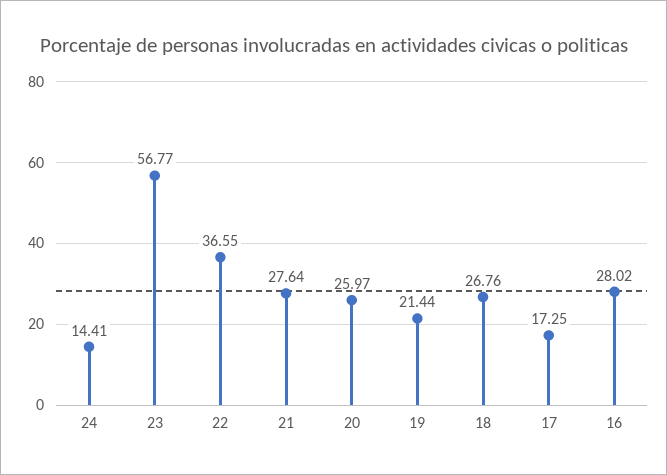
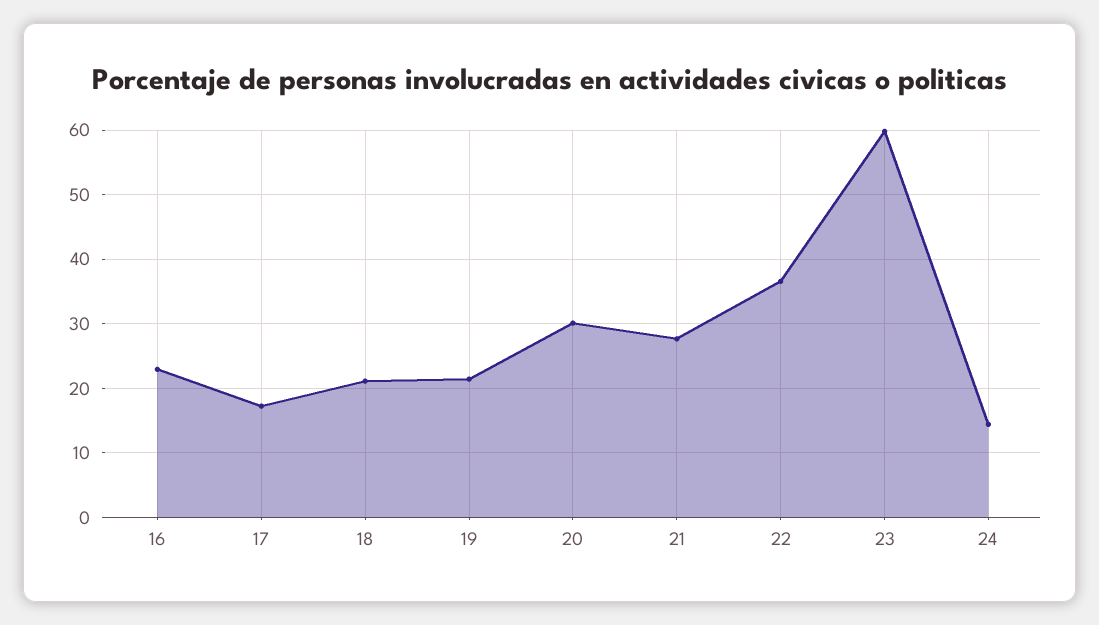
  {
    "24": 14.41,
-   "23": 56.77,
+   "23": 60,
    "22": 36.55,
    "21": 27.64,
-   "20": 25.97,
+   "20": 30,
    "19": 21.44,
-   "18": 26.76,
+   "18": 21,
    "17": 17.25,
-   "16": 28.02
+   "16": 23
  }

